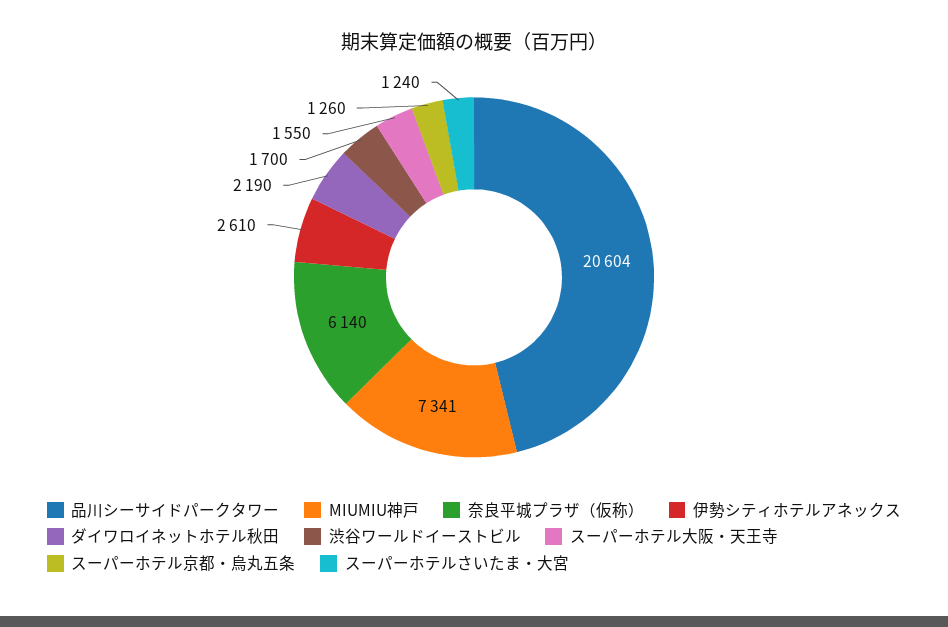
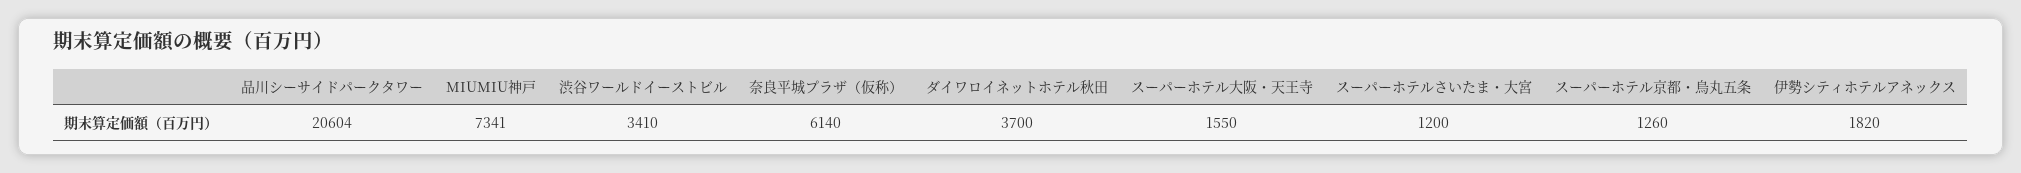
  {
    "品川シーサイドパークタワー": 20604,
    "MIUMIU神戸": 7341,
    "奈良平城プラザ（仮称）": 6140,
-   "伊勢シティホテルアネックス": 2610,
+   "伊勢シティホテルアネックス": 1820,
-   "ダイワロイネットホテル秋田": 2190,
+   "ダイワロイネットホテル秋田": 3700,
-   "渋谷ワールドイーストビル": 1700,
+   "渋谷ワールドイーストビル": 3410,
    "スーパーホテル大阪・天王寺": 1550,
    "スーパーホテル京都・烏丸五条": 1260,
-   "スーパーホテルさいたま・大宮": 1240
+   "スーパーホテルさいたま・大宮": 1200
  }

